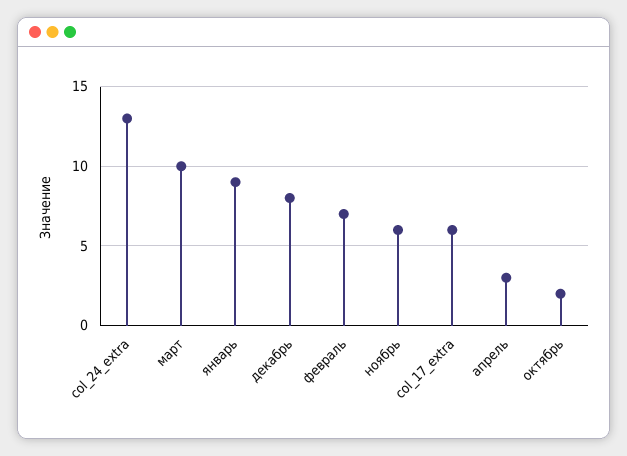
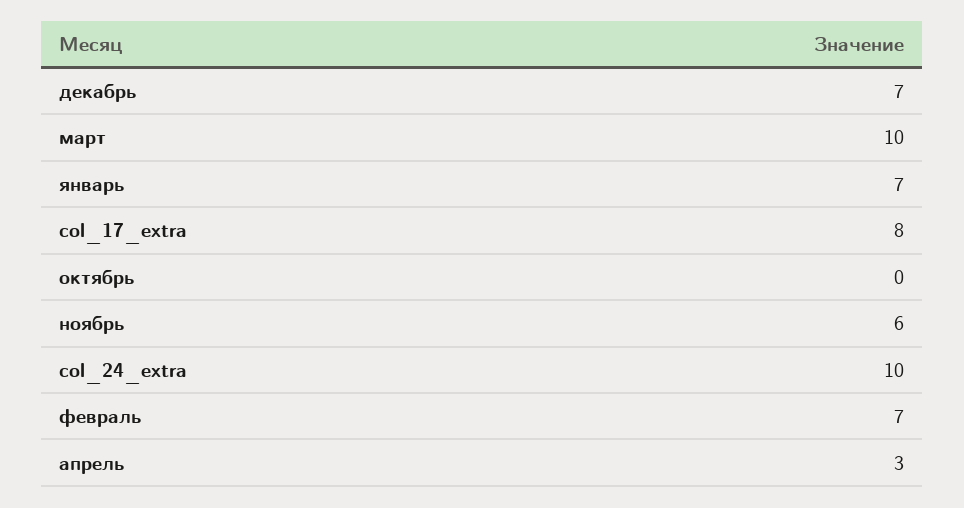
  {
-   "col_24_extra": 13,
+   "col_24_extra": 10,
    "март": 10,
-   "январь": 9,
+   "январь": 7,
-   "декабрь": 8,
+   "декабрь": 7,
    "февраль": 7,
    "ноябрь": 6,
-   "col_17_extra": 6,
+   "col_17_extra": 8,
    "апрель": 3,
-   "октябрь": 2
+   "октябрь": 0
  }

